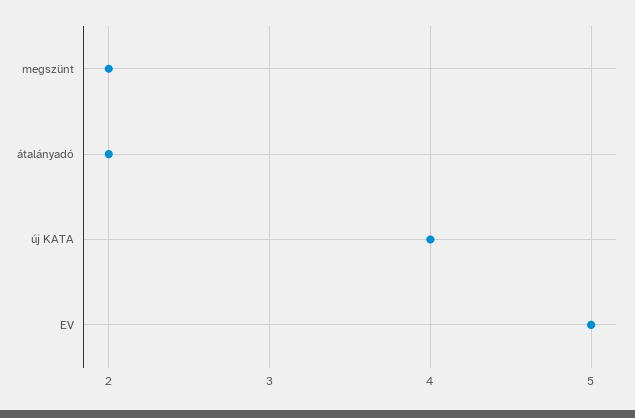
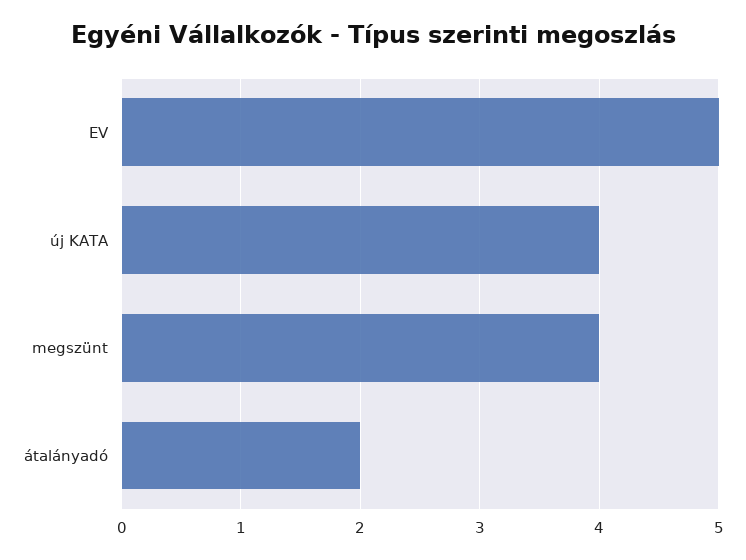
  {
-   "megszünt": 2,
+   "megszünt": 4,
    "átalányadó": 2,
    "új KATA": 4,
    "EV": 5
  }

